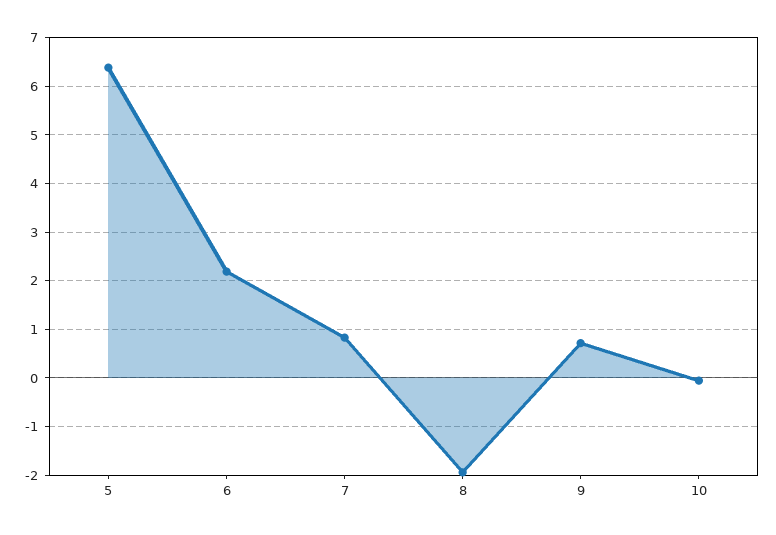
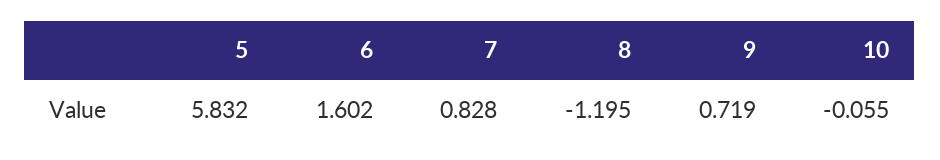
  {
-   "5": 6.4,
+   "5": 5.832,
-   "6": 2.2,
+   "6": 1.602,
    "7": 0.828,
-   "8": -2,
+   "8": -1.195,
    "9": 0.719,
    "10": -0.055
  }

